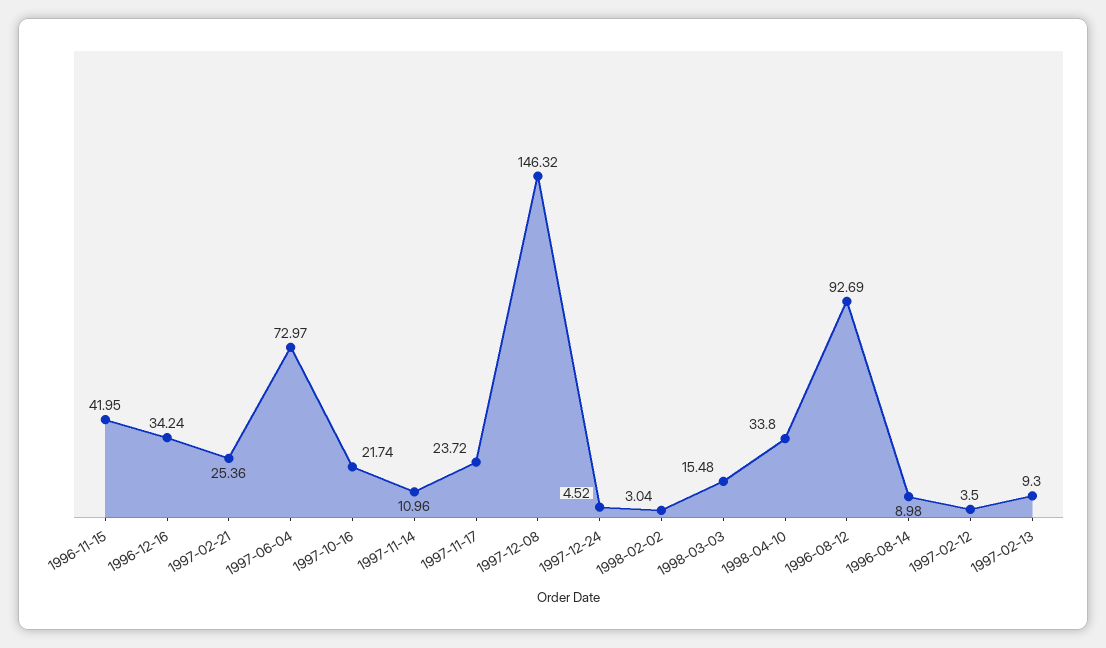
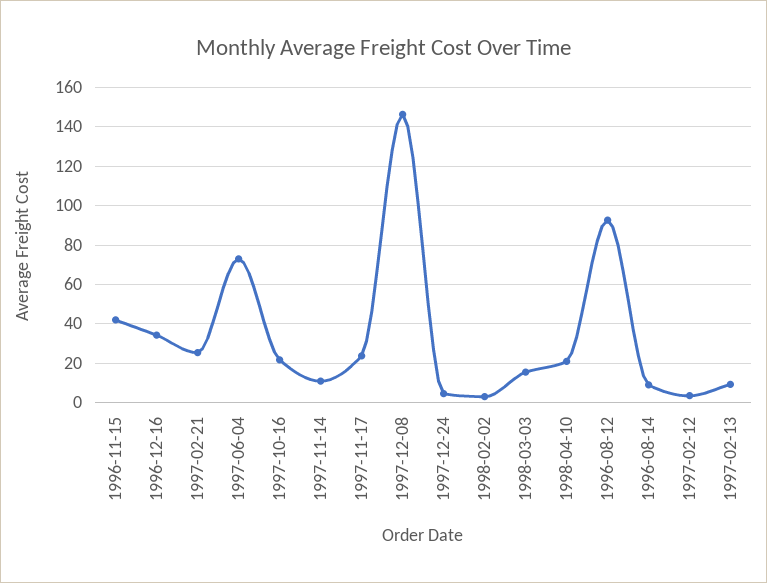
  {
    "1996-11-15": 41.95,
    "1996-12-16": 34.24,
    "1997-02-21": 25.36,
    "1997-06-04": 72.97,
    "1997-10-16": 21.74,
    "1997-11-14": 10.96,
    "1997-11-17": 23.72,
    "1997-12-08": 146.32,
    "1997-12-24": 4.52,
    "1998-02-02": 3.04,
    "1998-03-03": 15.48,
-   "1998-04-10": 33.8,
+   "1998-04-10": 20,
    "1996-08-12": 92.69,
    "1996-08-14": 8.98,
    "1997-02-12": 3.5,
    "1997-02-13": 9.3
  }

